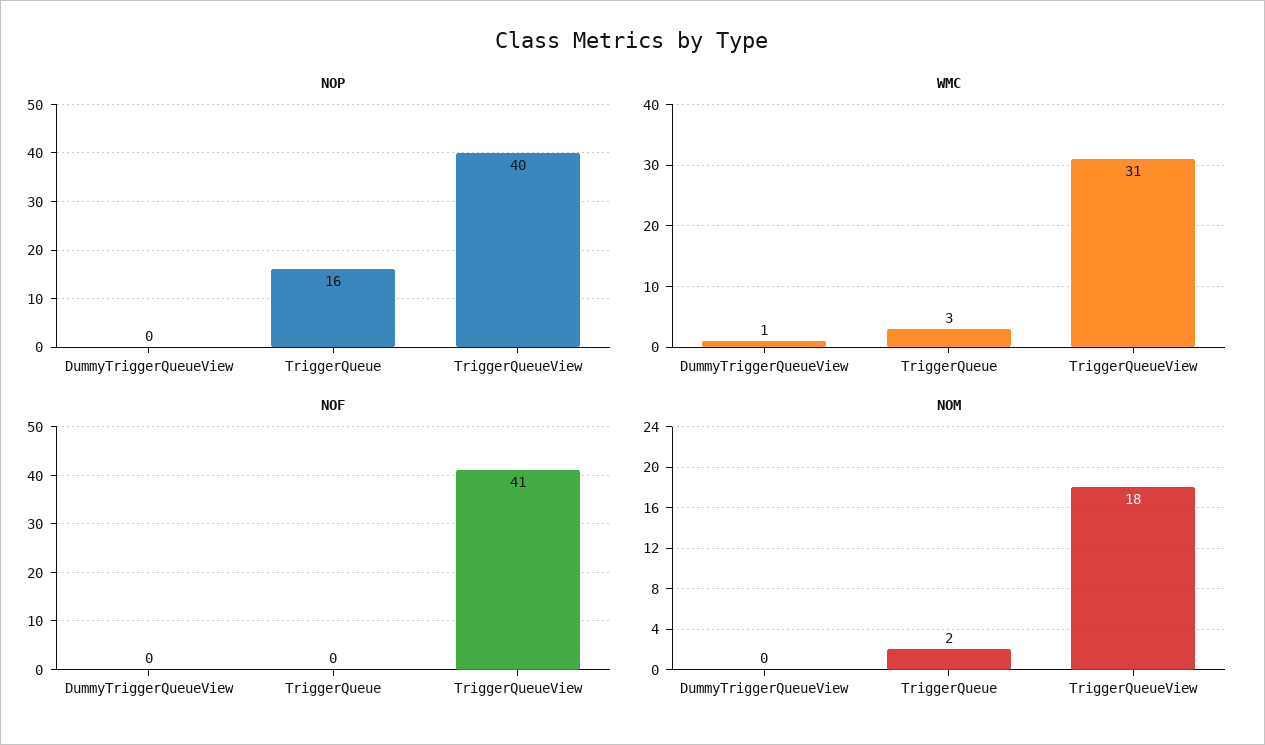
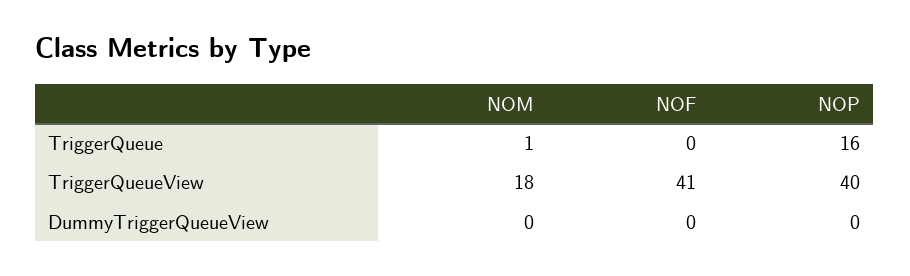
  {
    "NOP": {
      "DummyTriggerQueueView": 0,
      "TriggerQueue": 16,
      "TriggerQueueView": 40
    },
-   "WMC": {
-     "DummyTriggerQueueView": 1,
-     "TriggerQueue": 3,
-     "TriggerQueueView": 31
-   },
    "NOF": {
      "DummyTriggerQueueView": 0,
      "TriggerQueue": 0,
      "TriggerQueueView": 41
    },
    "NOM": {
      "DummyTriggerQueueView": 0,
-     "TriggerQueue": 2,
+     "TriggerQueue": 1,
      "TriggerQueueView": 18
    }
  }

